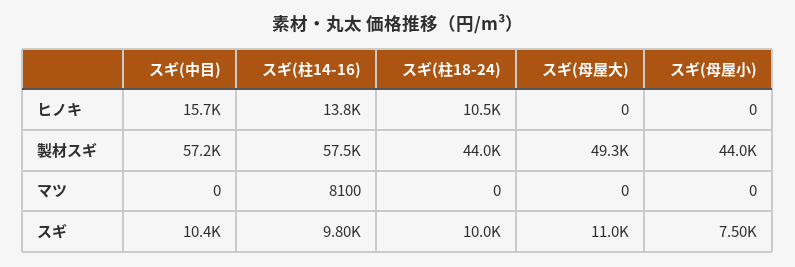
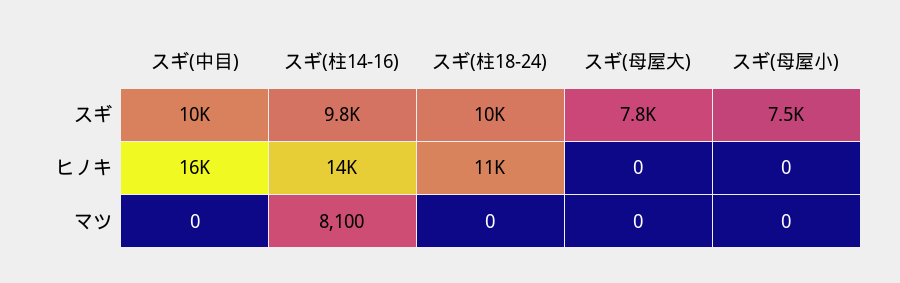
  {
    "スギ(中目)": {
      "ヒノキ": 15700,
-     "製材スギ": 57200,
      "マツ": 0,
      "スギ": 10400
    },
    "スギ(柱14-16)": {
      "ヒノキ": 13800,
-     "製材スギ": 57500,
      "マツ": 8100,
      "スギ": 9800
    },
    "スギ(柱18-24)": {
      "ヒノキ": 10500,
-     "製材スギ": 44000,
      "マツ": 0,
      "スギ": 10000
    },
    "スギ(母屋大)": {
      "ヒノキ": 0,
-     "製材スギ": 49300,
      "マツ": 0,
-     "スギ": 11000
+     "スギ": 7800
    },
    "スギ(母屋小)": {
      "ヒノキ": 0,
-     "製材スギ": 44000,
      "マツ": 0,
      "スギ": 7500
    }
  }

